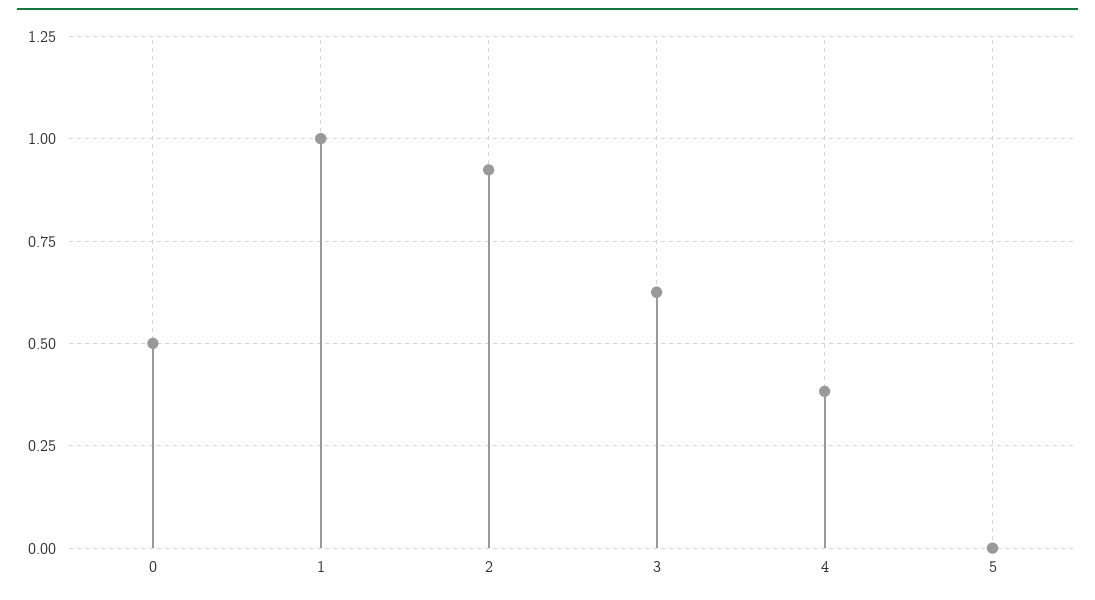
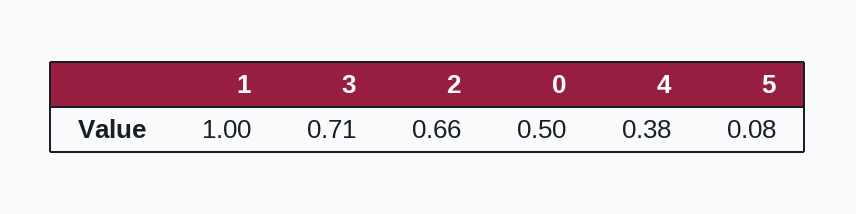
  {
    "0": 0.5,
    "1": 1,
-   "2": 0.925,
+   "2": 0.66,
-   "3": 0.625,
+   "3": 0.71,
    "4": 0.38,
-   "5": 0
+   "5": 0.08
  }

